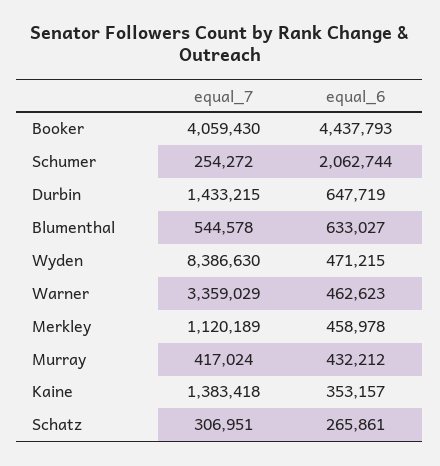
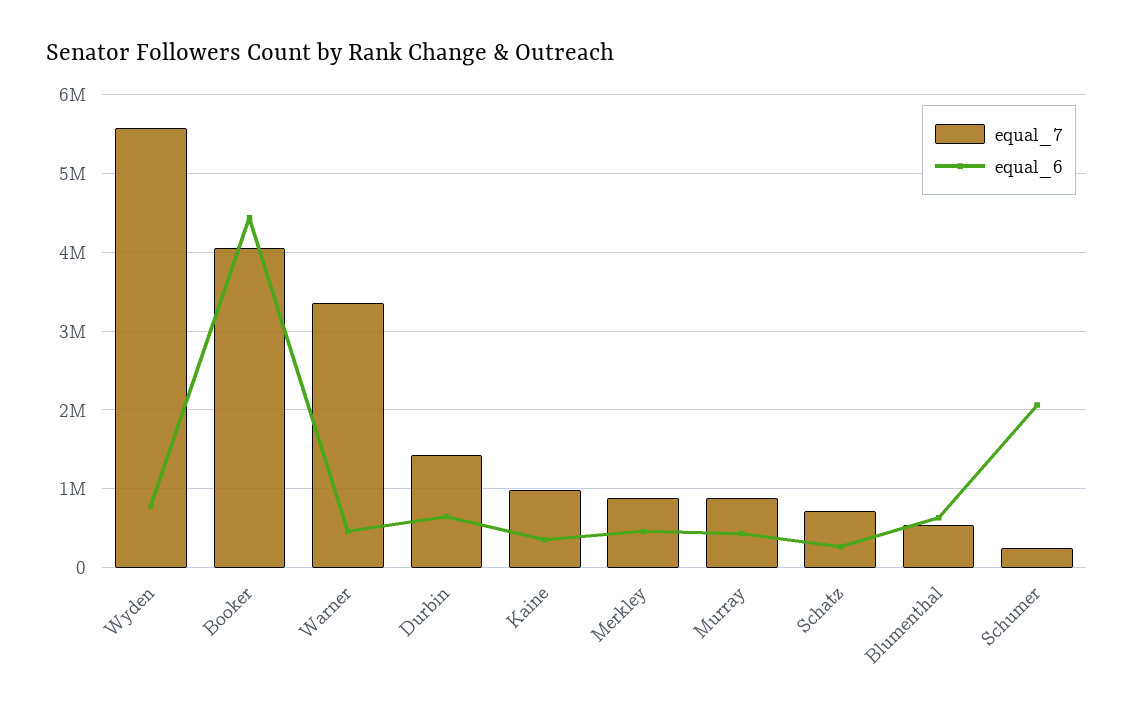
  {
    "equal_7": {
      "Booker": 4059430,
      "Schumer": 254272,
      "Durbin": 1433215,
      "Blumenthal": 544578,
-     "Wyden": 8386630,
+     "Wyden": 5600000,
      "Warner": 3359029,
-     "Merkley": 1120189,
+     "Merkley": 900000,
-     "Murray": 417024,
+     "Murray": 900000,
-     "Kaine": 1383418,
+     "Kaine": 1000000,
-     "Schatz": 306951
+     "Schatz": 700000
    },
    "equal_6": {
      "Booker": 4437793,
      "Schumer": 2062744,
      "Durbin": 647719,
      "Blumenthal": 633027,
-     "Wyden": 471215,
+     "Wyden": 800000,
      "Warner": 462623,
      "Merkley": 458978,
      "Murray": 432212,
      "Kaine": 353157,
      "Schatz": 265861
    }
  }

